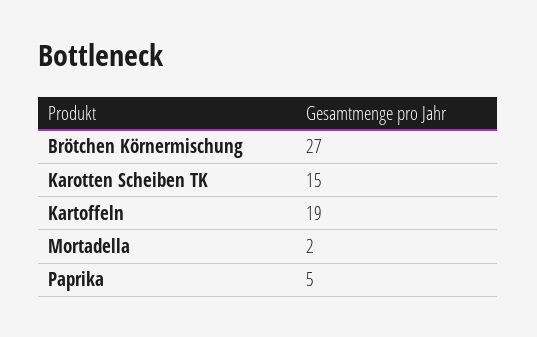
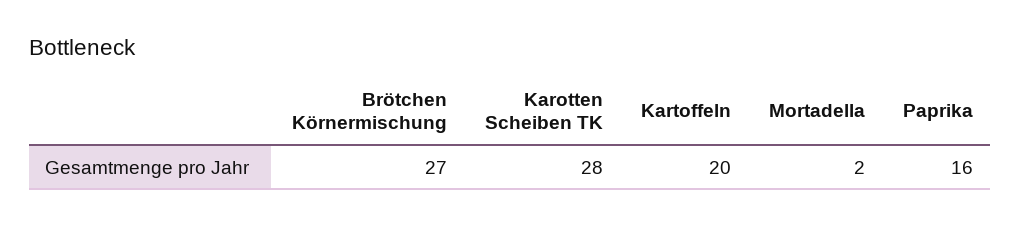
  {
    "Brötchen Körnermischung": 27,
-   "Karotten Scheiben TK": 15,
+   "Karotten Scheiben TK": 28,
-   "Kartoffeln": 19,
+   "Kartoffeln": 20,
    "Mortadella": 2,
-   "Paprika": 5
+   "Paprika": 16
  }

